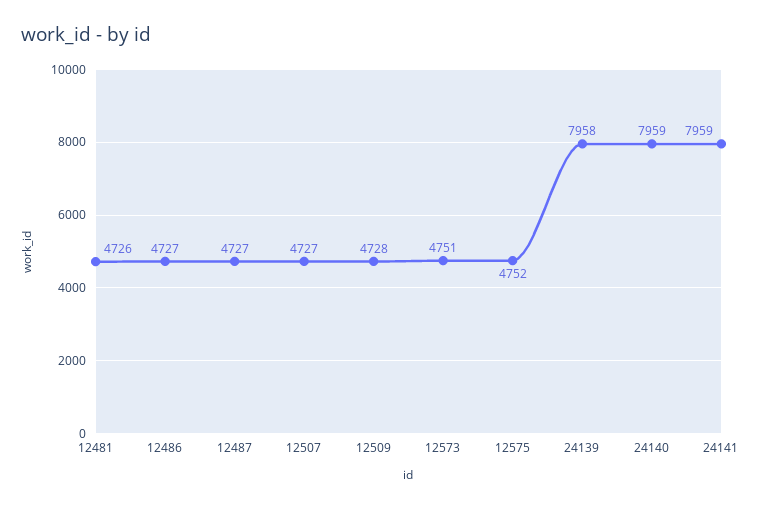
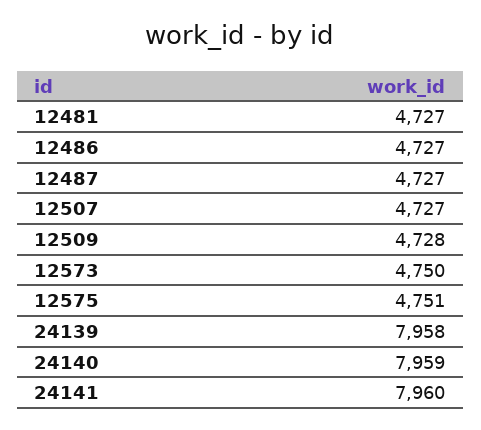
  {
-   "12481": 4726,
+   "12481": 4727,
    "12486": 4727,
    "12487": 4727,
    "12507": 4727,
    "12509": 4728,
-   "12573": 4751,
+   "12573": 4750,
-   "12575": 4752,
+   "12575": 4751,
    "24139": 7958,
    "24140": 7959,
-   "24141": 7959
+   "24141": 7960
  }

